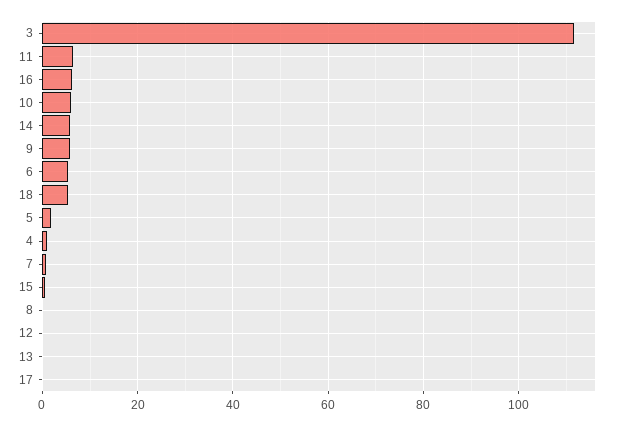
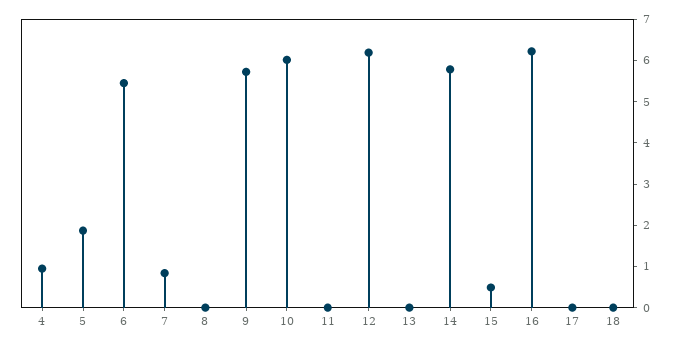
  {
-   "3": 112,
-   "11": 6,
+   "11": 0,
    "16": 6.2,
    "10": 6,
    "14": 5.8,
    "9": 5.8,
    "6": 5.4,
-   "18": 6,
+   "18": 0,
    "5": 1.8,
    "4": 1,
    "7": 0.8,
    "15": 0.4,
    "8": 0,
-   "12": 0,
+   "12": 6.2,
    "13": 0,
    "17": 0
  }

